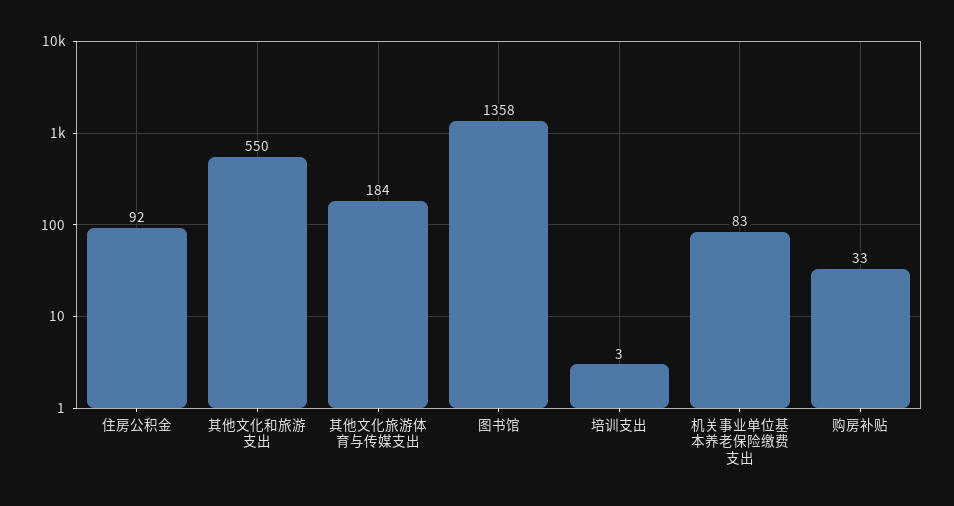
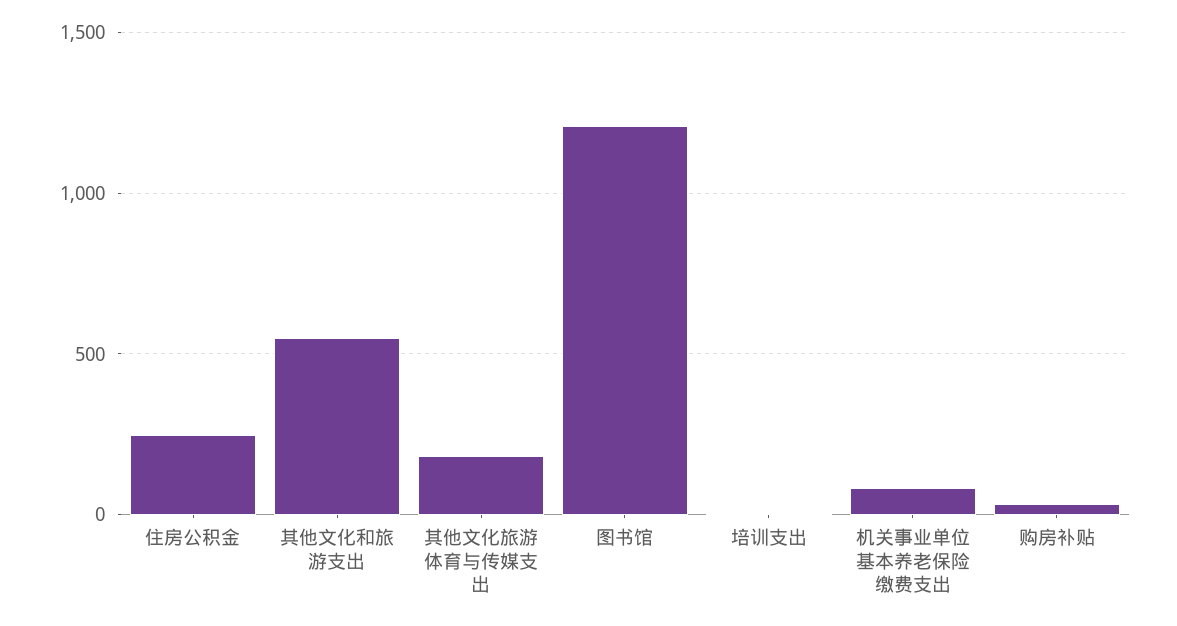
  {
-   "住房公积金": 92,
+   "住房公积金": 250,
    "其他文化和旅游支出": 550,
    "其他文化旅游体育与传媒支出": 184,
-   "图书馆": 1358,
+   "图书馆": 1200,
    "培训支出": 3,
    "机关事业单位基本养老保险缴费支出": 83,
    "购房补贴": 33
  }

